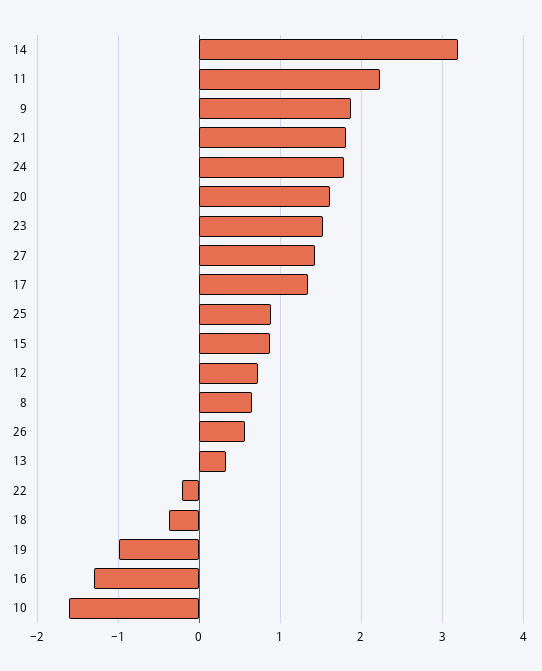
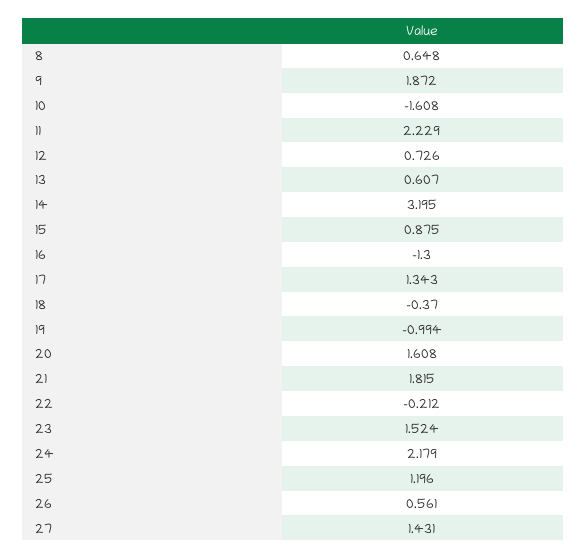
  {
    "14": 3.195,
    "11": 2.229,
    "9": 1.872,
    "21": 1.815,
-   "24": 1.8,
+   "24": 2.179,
    "20": 1.608,
    "23": 1.524,
    "27": 1.431,
    "17": 1.343,
-   "25": 0.9,
+   "25": 1.196,
    "15": 0.875,
    "12": 0.726,
    "8": 0.648,
    "26": 0.561,
-   "13": 0.3,
+   "13": 0.607,
    "22": -0.212,
    "18": -0.37,
    "19": -0.994,
    "16": -1.3,
    "10": -1.608
  }

